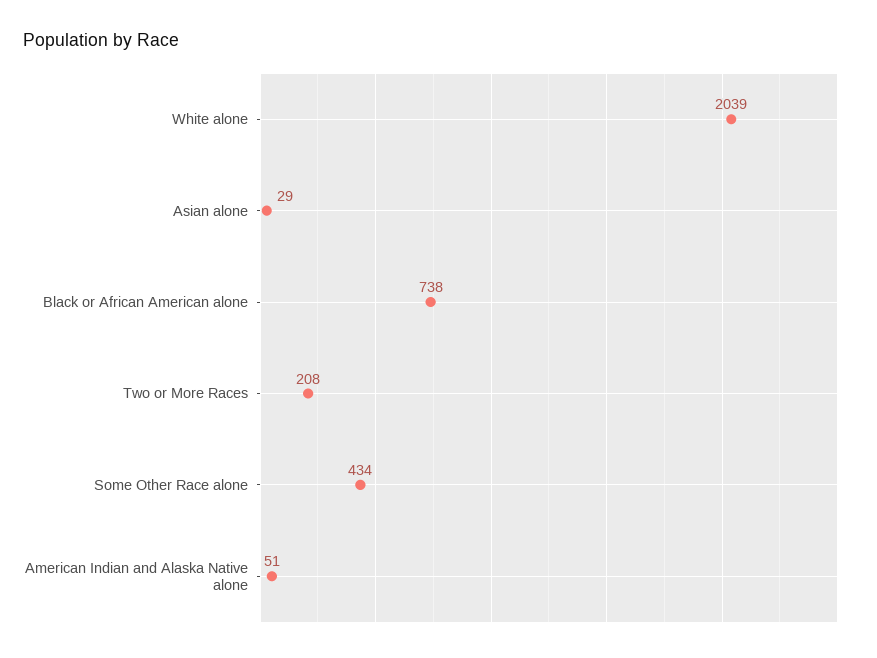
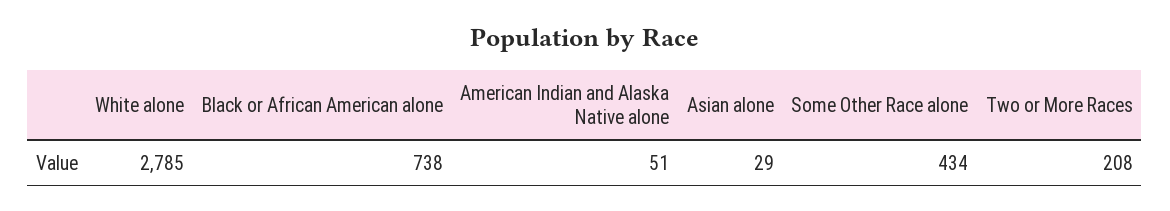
  {
-   "White alone": 2039,
+   "White alone": 2785,
    "Asian alone": 29,
    "Black or African American alone": 738,
    "Two or More Races": 208,
    "Some Other Race alone": 434,
    "American Indian and Alaska Native alone": 51
  }

